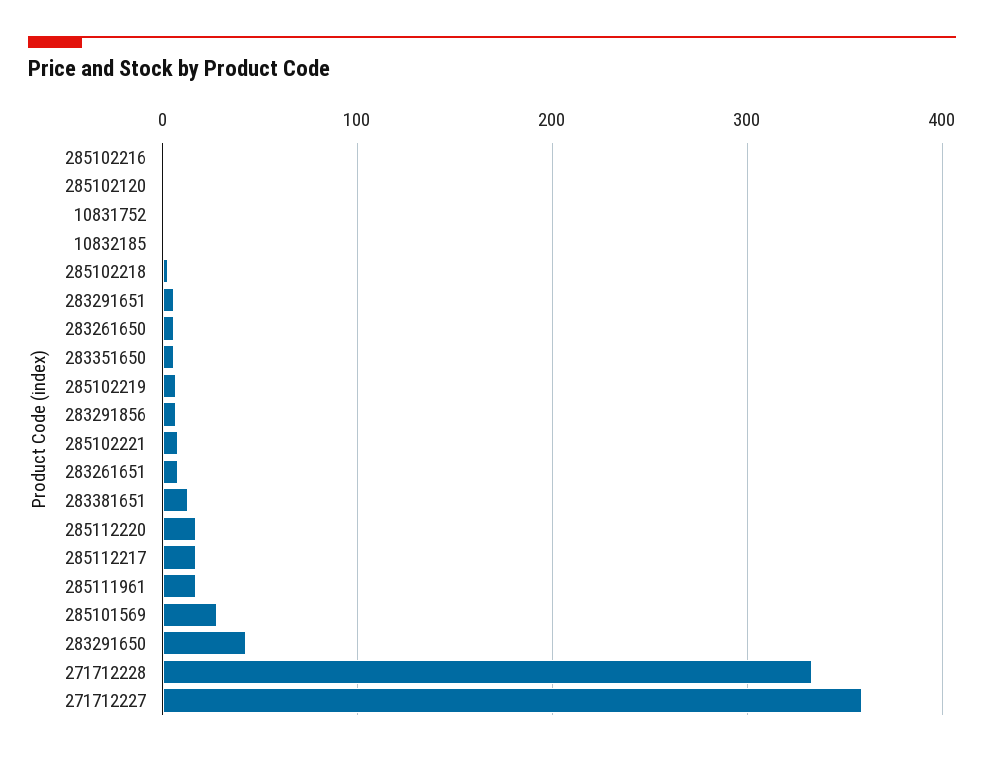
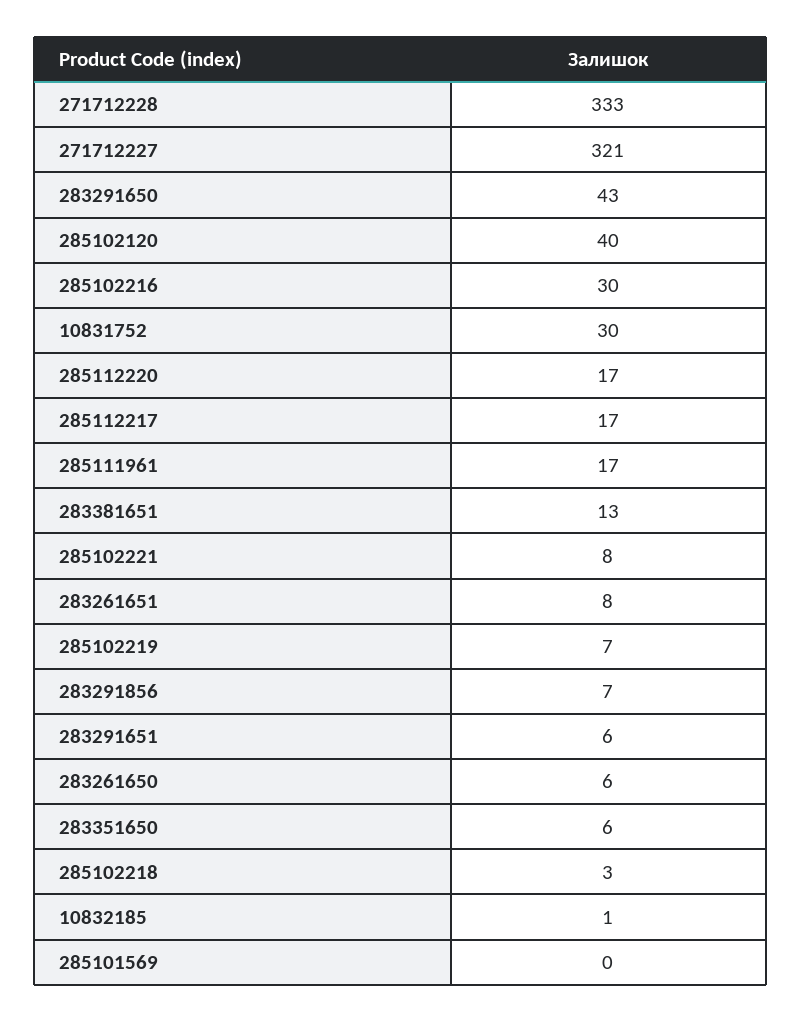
  {
-   "285102216": 0,
+   "285102216": 30,
-   "285102120": 0,
+   "285102120": 40,
-   "10831752": 0,
+   "10831752": 30,
    "10832185": 1,
    "285102218": 3,
    "283291651": 6,
    "283261650": 6,
    "283351650": 6,
    "285102219": 7,
    "283291856": 7,
    "285102221": 8,
    "283261651": 8,
    "283381651": 13,
    "285112220": 17,
    "285112217": 17,
    "285111961": 17,
-   "285101569": 30,
+   "285101569": 0,
    "283291650": 43,
    "271712228": 333,
-   "271712227": 360
+   "271712227": 321
  }

